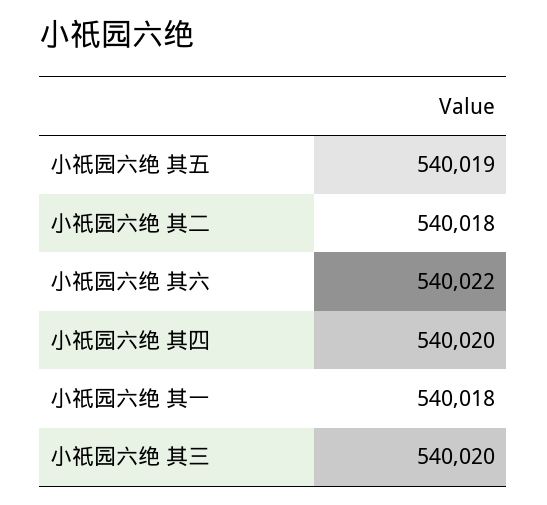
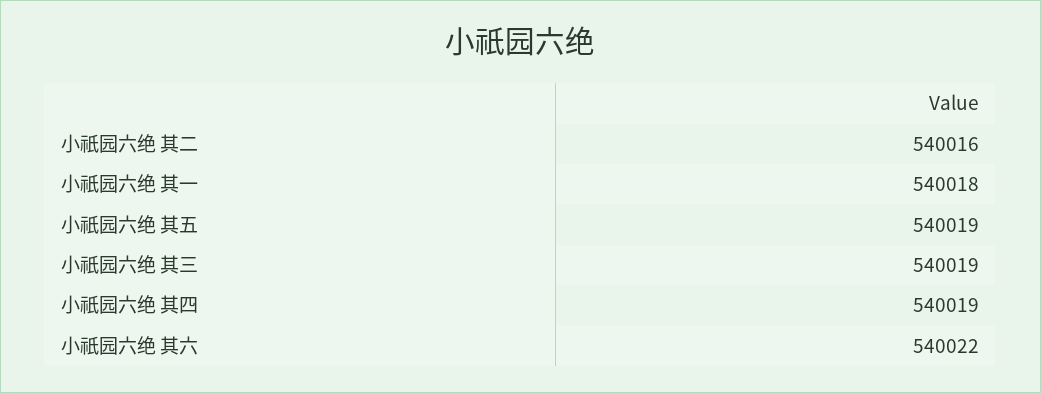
  {
    "小祇园六绝 其五": 540019,
-   "小祇园六绝 其二": 540018,
+   "小祇园六绝 其二": 540016,
    "小祇园六绝 其六": 540022,
-   "小祇园六绝 其四": 540020,
+   "小祇园六绝 其四": 540019,
    "小祇园六绝 其一": 540018,
-   "小祇园六绝 其三": 540020
+   "小祇园六绝 其三": 540019
  }

